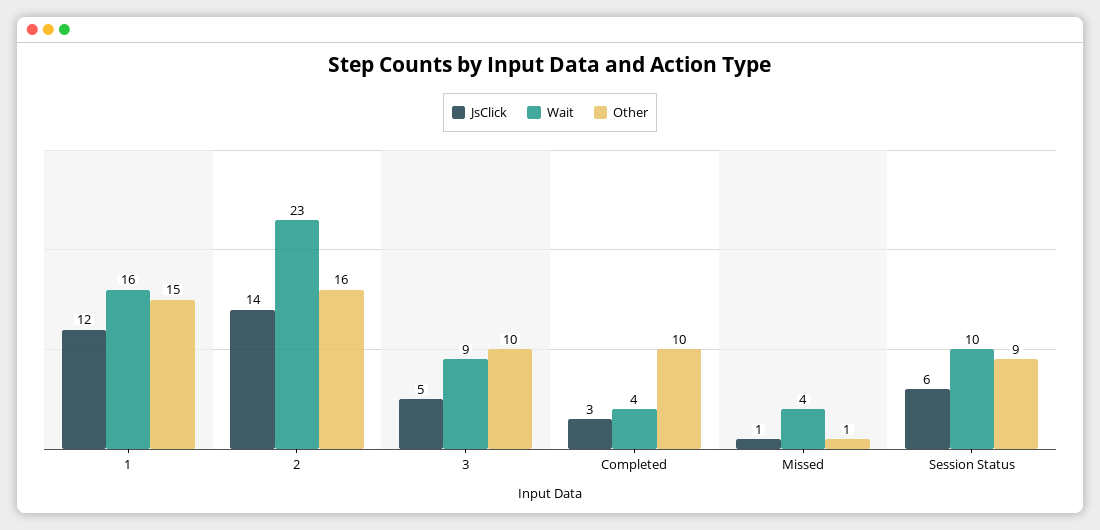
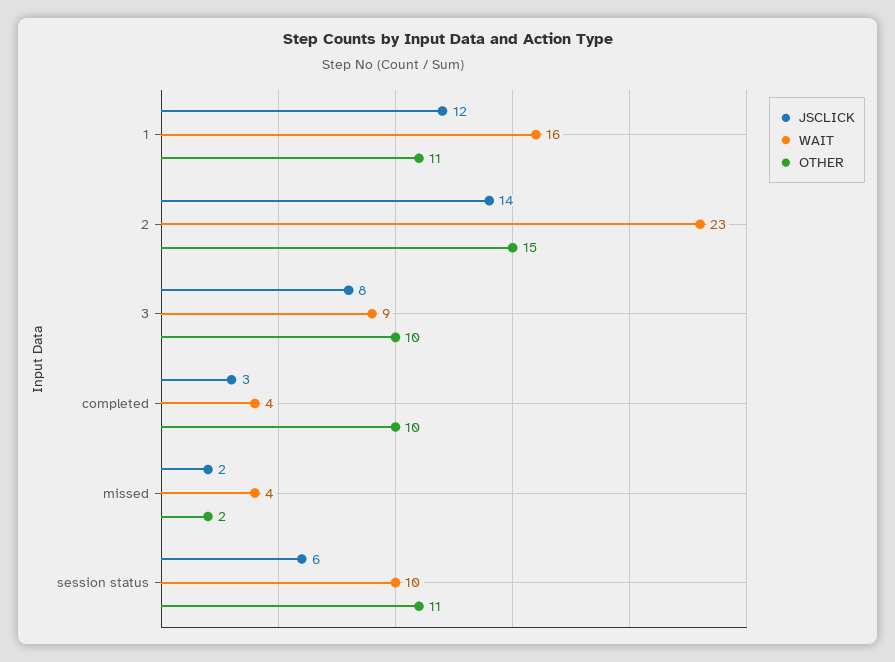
  {
    "JsClick": {
      "1": 12,
      "2": 14,
-     "3": 5,
+     "3": 8,
      "Completed": 3,
-     "Missed": 1,
+     "Missed": 2,
      "Session Status": 6
    },
    "Wait": {
      "1": 16,
      "2": 23,
      "3": 9,
      "Completed": 4,
      "Missed": 4,
      "Session Status": 10
    },
    "Other": {
-     "1": 15,
+     "1": 11,
-     "2": 16,
+     "2": 15,
      "3": 10,
      "Completed": 10,
-     "Missed": 1,
+     "Missed": 2,
-     "Session Status": 9
+     "Session Status": 11
    }
  }

